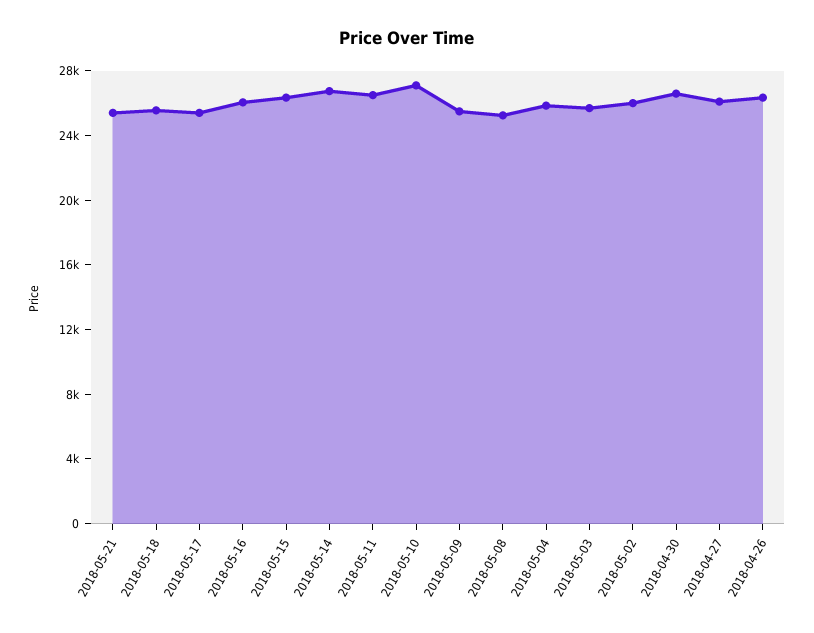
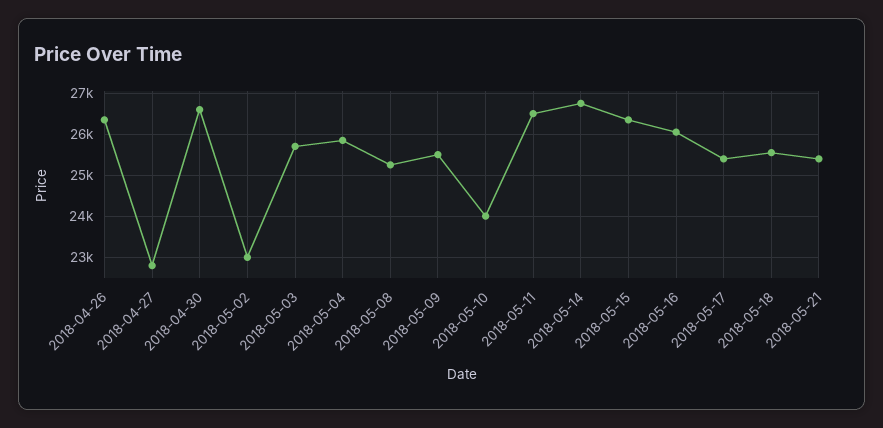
  {
    "2018-05-21": 25400,
    "2018-05-18": 25600,
    "2018-05-17": 25400,
    "2018-05-16": 26000,
    "2018-05-15": 26400,
    "2018-05-14": 26800,
    "2018-05-11": 26600,
-   "2018-05-10": 27000,
+   "2018-05-10": 24000,
    "2018-05-09": 25600,
    "2018-05-08": 25200,
    "2018-05-04": 25800,
    "2018-05-03": 25800,
-   "2018-05-02": 26000,
+   "2018-05-02": 23000,
    "2018-04-30": 26600,
-   "2018-04-27": 26000,
+   "2018-04-27": 22800,
    "2018-04-26": 26400
  }

